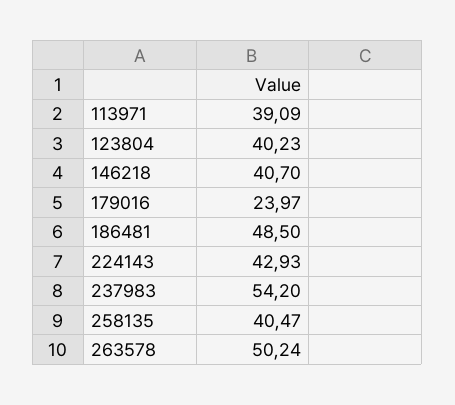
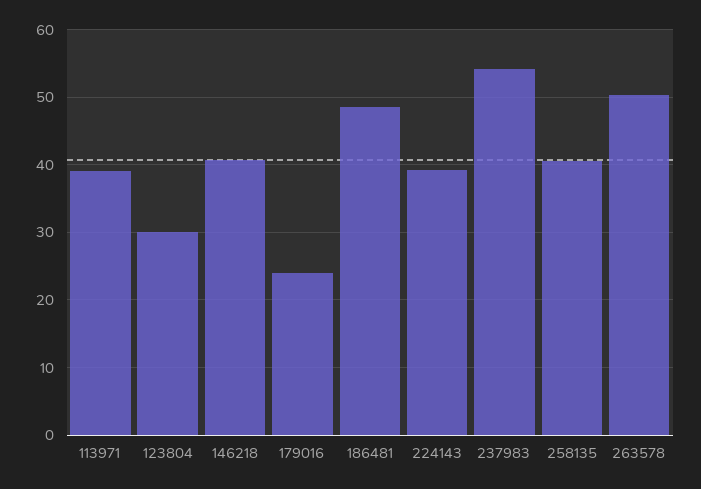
  {
    "113971": 39.09,
-   "123804": 40.23,
+   "123804": 30,
    "146218": 40.7,
    "179016": 23.97,
    "186481": 48.5,
-   "224143": 42.93,
+   "224143": 39,
    "237983": 54.2,
    "258135": 40.47,
    "263578": 50.24
  }

